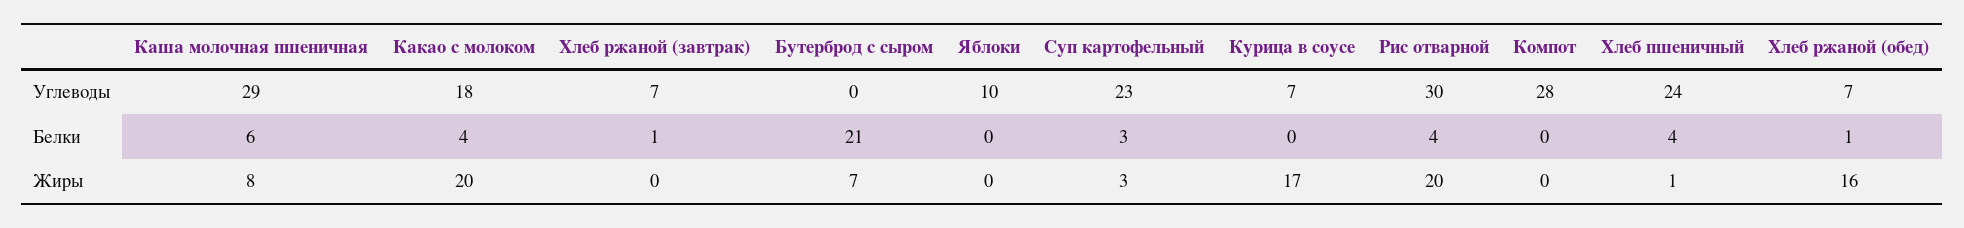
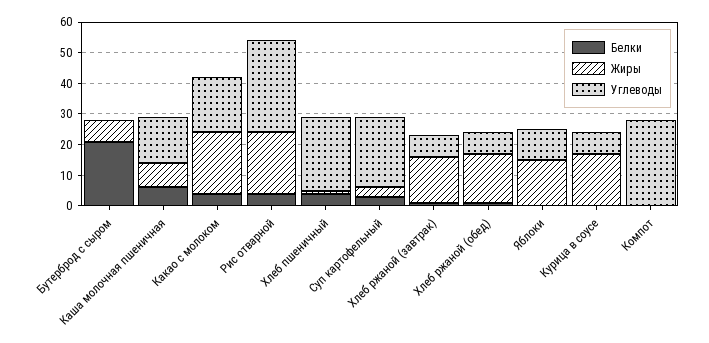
  {
    "Углеводы": {
-     "Каша молочная пшеничная": 29,
+     "Каша молочная пшеничная": 15,
      "Какао с молоком": 18,
      "Хлеб ржаной (завтрак)": 7,
      "Бутерброд с сыром": 0,
      "Яблоки": 10,
      "Суп картофельный": 23,
      "Курица в соусе": 7,
      "Рис отварной": 30,
      "Компот": 28,
      "Хлеб пшеничный": 24,
      "Хлеб ржаной (обед)": 7
    },
    "Белки": {
      "Каша молочная пшеничная": 6,
      "Какао с молоком": 4,
      "Хлеб ржаной (завтрак)": 1,
      "Бутерброд с сыром": 21,
      "Яблоки": 0,
      "Суп картофельный": 3,
      "Курица в соусе": 0,
      "Рис отварной": 4,
      "Компот": 0,
      "Хлеб пшеничный": 4,
      "Хлеб ржаной (обед)": 1
    },
    "Жиры": {
      "Каша молочная пшеничная": 8,
      "Какао с молоком": 20,
-     "Хлеб ржаной (завтрак)": 0,
+     "Хлеб ржаной (завтрак)": 15,
      "Бутерброд с сыром": 7,
-     "Яблоки": 0,
+     "Яблоки": 15,
      "Суп картофельный": 3,
      "Курица в соусе": 17,
      "Рис отварной": 20,
      "Компот": 0,
      "Хлеб пшеничный": 1,
      "Хлеб ржаной (обед)": 16
    }
  }

